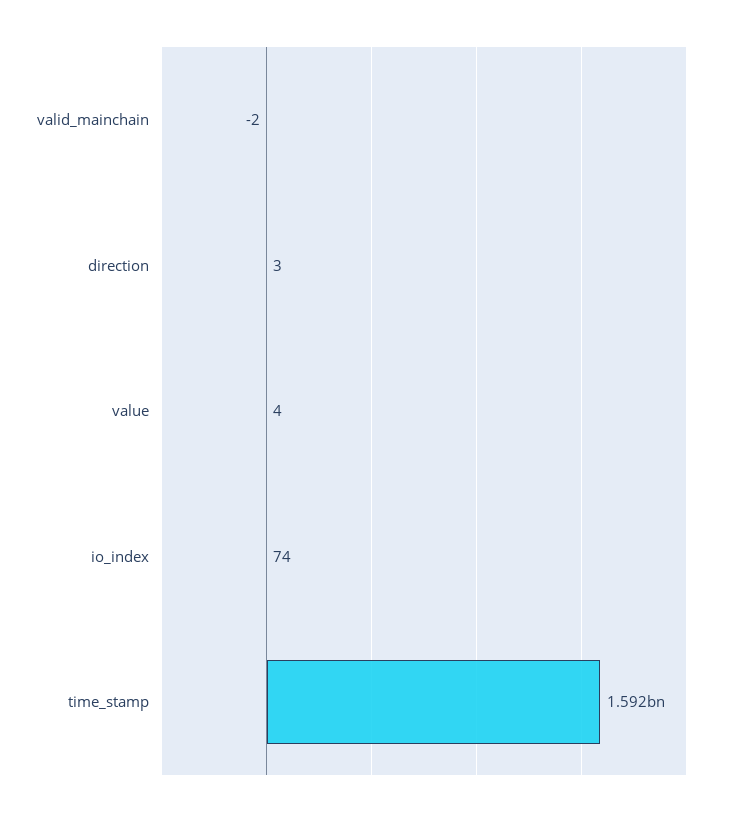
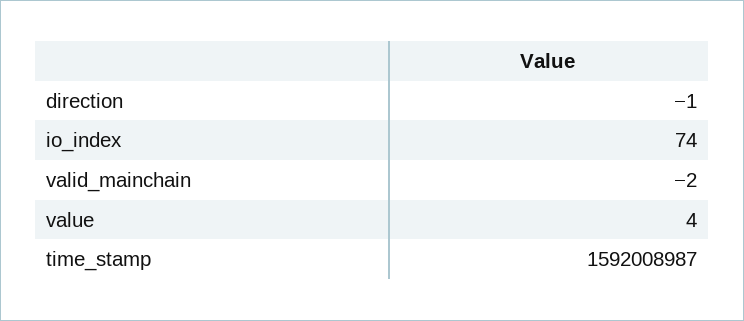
  {
    "valid_mainchain": -2,
-   "direction": 3,
+   "direction": -1,
    "value": 4,
    "io_index": 74,
    "time_stamp": 1592008987
  }

